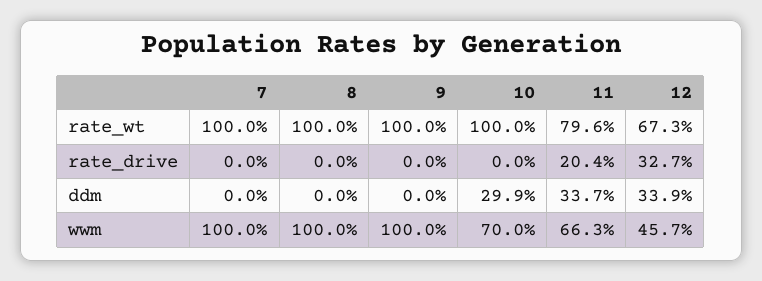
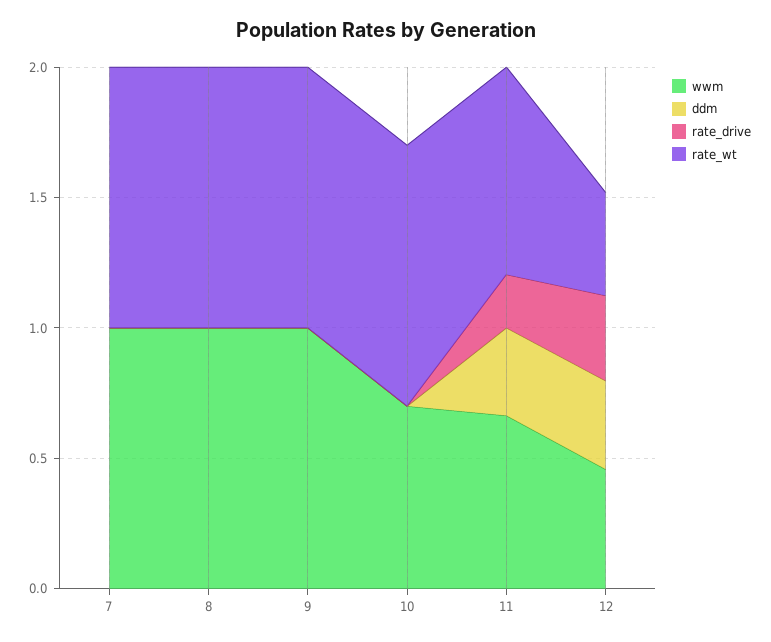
  {
    "rate_wt": {
      "7": 1,
      "8": 1,
      "9": 1,
      "10": 1,
      "11": 0.796,
-     "12": 0.673
+     "12": 0.4
    },
    "rate_drive": {
      "7": 0,
      "8": 0,
      "9": 0,
      "10": 0,
      "11": 0.204,
      "12": 0.327
    },
    "ddm": {
      "7": 0,
      "8": 0,
      "9": 0,
-     "10": 0.299,
+     "10": 0,
      "11": 0.337,
      "12": 0.339
    },
    "wwm": {
      "7": 1,
      "8": 1,
      "9": 1,
      "10": 0.7,
      "11": 0.663,
      "12": 0.457
    }
  }

